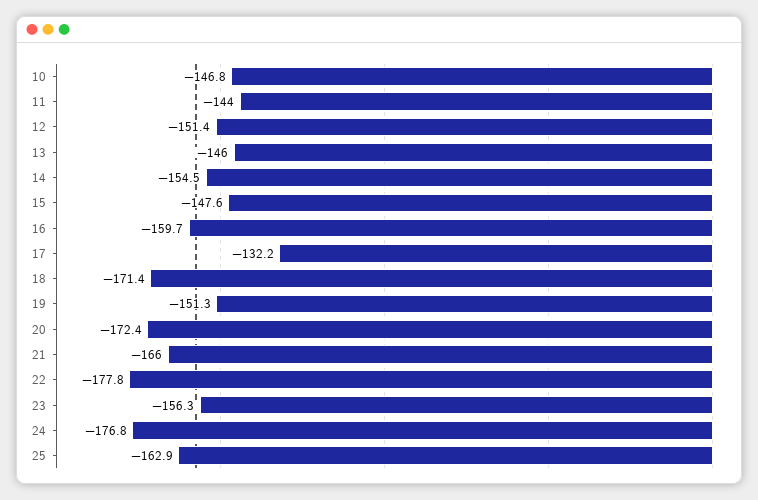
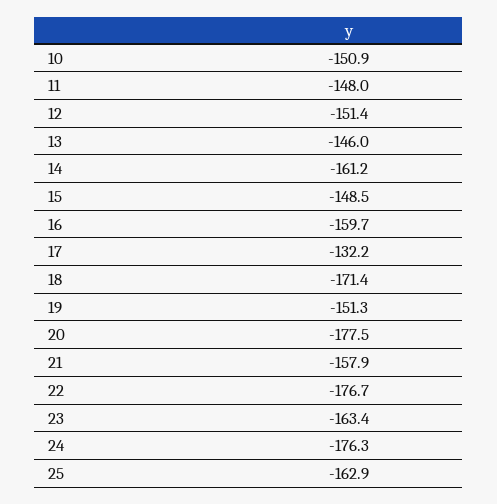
  {
-   "10": -146.8,
+   "10": -150.9,
-   "11": -144,
+   "11": -148,
    "12": -151.4,
    "13": -146,
-   "14": -154.5,
+   "14": -161.2,
-   "15": -147.6,
+   "15": -148.5,
    "16": -159.7,
    "17": -132.2,
    "18": -171.4,
    "19": -151.3,
-   "20": -172.4,
+   "20": -177.5,
-   "21": -166,
+   "21": -157.9,
-   "22": -177.8,
+   "22": -176.7,
-   "23": -156.3,
+   "23": -163.4,
-   "24": -176.8,
+   "24": -176.3,
    "25": -162.9
  }

